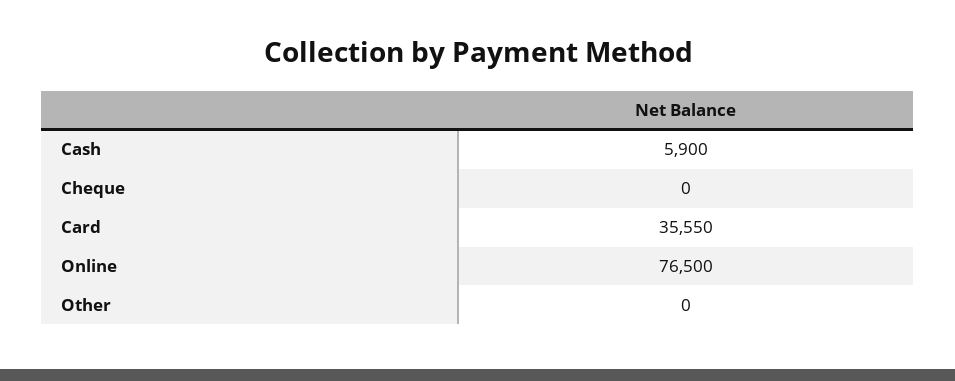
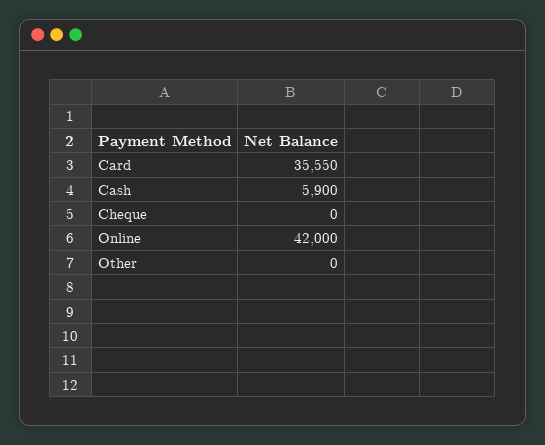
  {
    "Cash": 5900,
    "Cheque": 0,
    "Card": 35550,
-   "Online": 76500,
+   "Online": 42000,
    "Other": 0
  }

